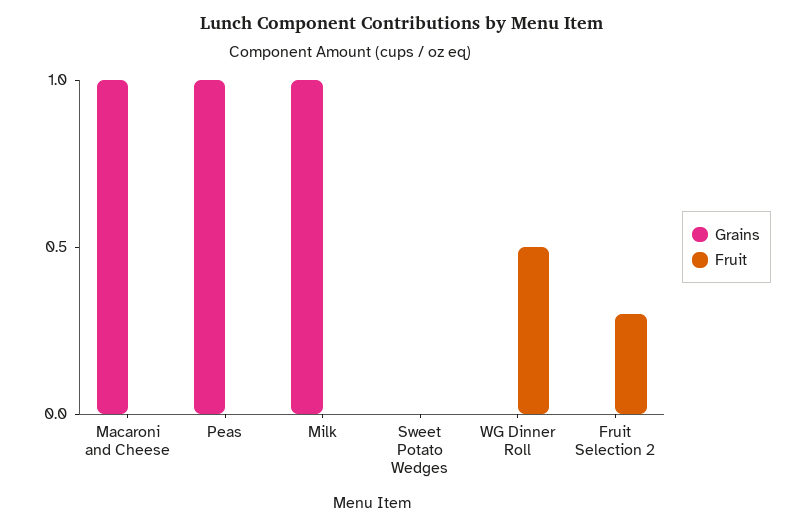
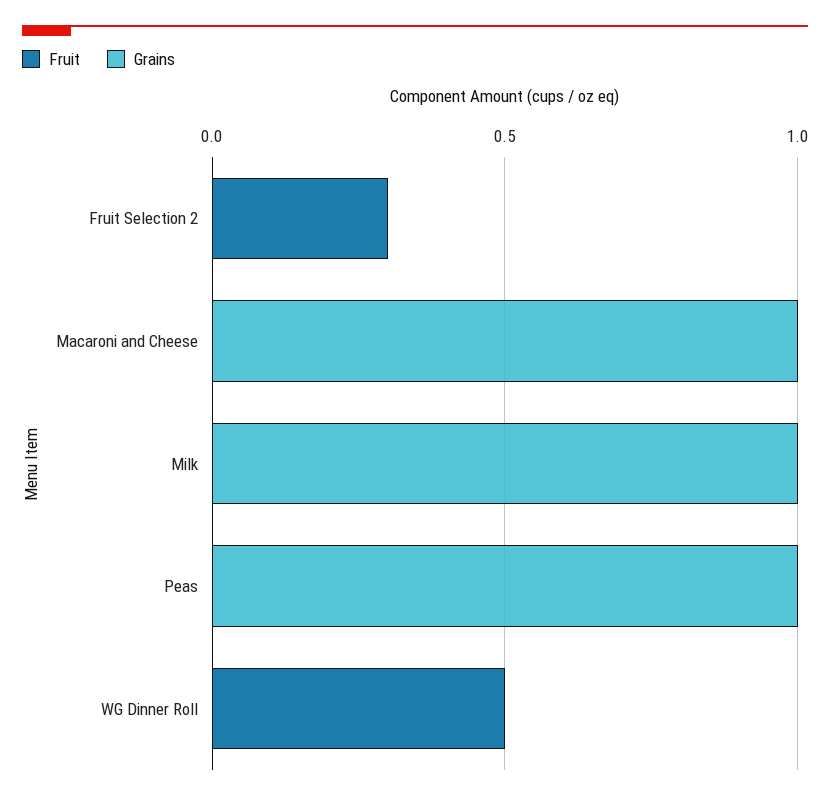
  {
    "Grains": {
      "Macaroni and Cheese": 1,
      "Peas": 1,
      "Milk": 1,
-     "Sweet Potato Wedges": 0,
      "WG Dinner Roll": 0,
      "Fruit Selection 2": 0
    },
    "Fruit": {
      "Macaroni and Cheese": 0,
      "Peas": 0,
      "Milk": 0,
-     "Sweet Potato Wedges": 0,
      "WG Dinner Roll": 0.5,
      "Fruit Selection 2": 0.3
    }
  }

